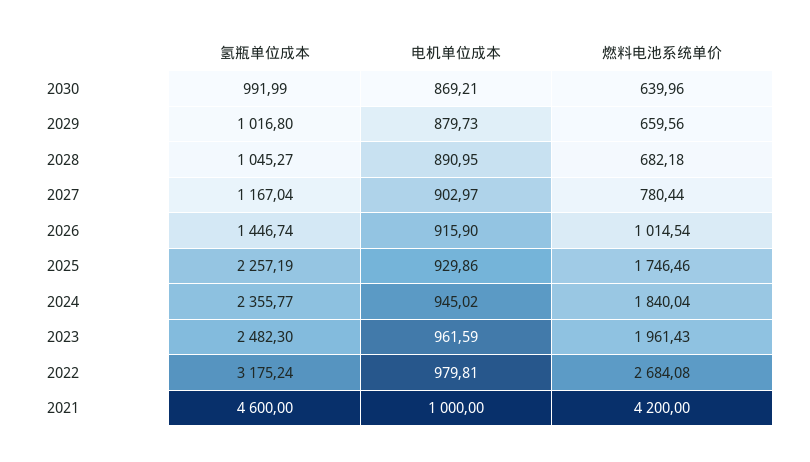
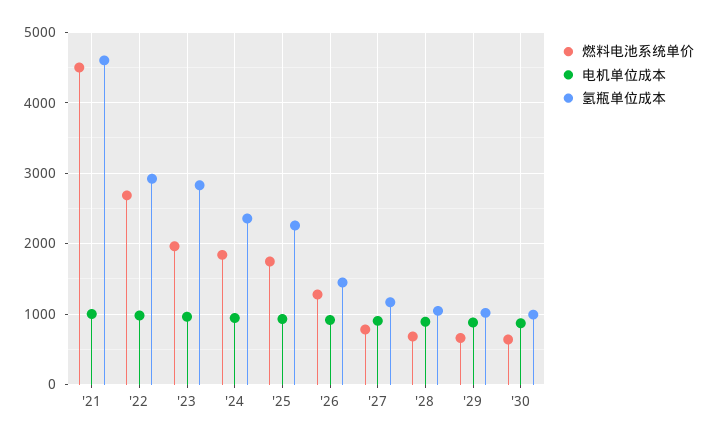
  {
    "氢瓶单位成本": {
      "2030": 991.99,
      "2029": 1016.8,
      "2028": 1045.27,
      "2027": 1167.04,
      "2026": 1446.74,
      "2025": 2257.19,
      "2024": 2355.77,
-     "2023": 2482.3,
+     "2023": 2800,
-     "2022": 3175.24,
+     "2022": 2900,
      "2021": 4600
    },
    "电机单位成本": {
      "2030": 869.21,
      "2029": 879.73,
      "2028": 890.95,
      "2027": 902.97,
      "2026": 915.9,
      "2025": 929.86,
      "2024": 945.02,
      "2023": 961.59,
      "2022": 979.81,
      "2021": 1000
    },
    "燃料电池系统单价": {
      "2030": 639.96,
      "2029": 659.56,
      "2028": 682.18,
      "2027": 780.44,
-     "2026": 1014.54,
+     "2026": 1300,
      "2025": 1746.46,
      "2024": 1840.04,
      "2023": 1961.43,
      "2022": 2684.08,
-     "2021": 4200
+     "2021": 4500
    }
  }

